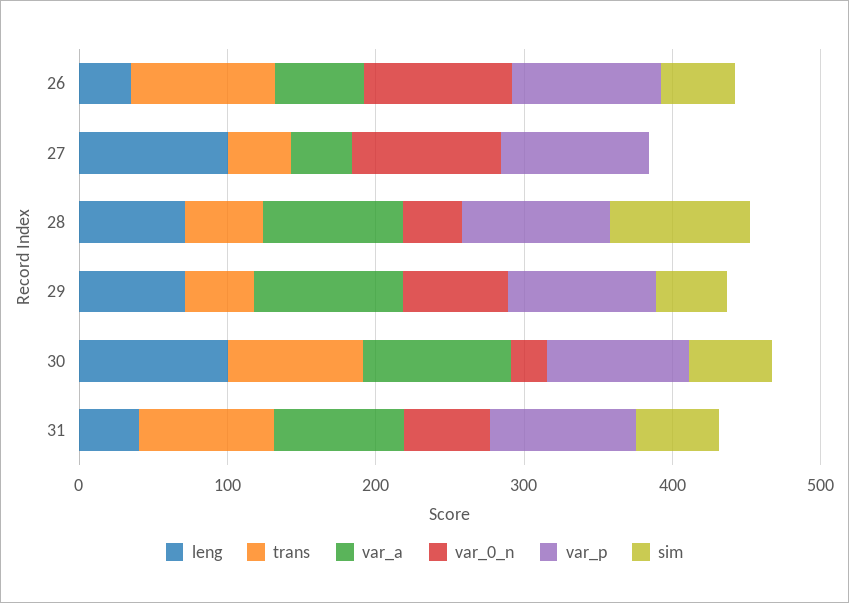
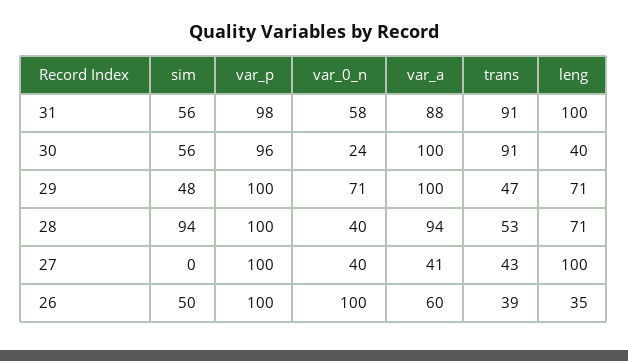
  {
    "leng": {
      "26": 35,
      "27": 100,
      "28": 71,
      "29": 71,
-     "30": 100,
+     "30": 40,
-     "31": 40
+     "31": 100
    },
    "trans": {
-     "26": 100,
+     "26": 39,
      "27": 43,
      "28": 53,
      "29": 47,
      "30": 91,
      "31": 91
    },
    "var_a": {
      "26": 60,
      "27": 41,
      "28": 94,
      "29": 100,
      "30": 100,
      "31": 88
    },
    "var_0_n": {
      "26": 100,
-     "27": 100,
+     "27": 40,
      "28": 40,
      "29": 71,
      "30": 24,
      "31": 58
    },
    "var_p": {
      "26": 100,
      "27": 100,
      "28": 100,
      "29": 100,
      "30": 96,
      "31": 98
    },
    "sim": {
      "26": 50,
      "27": 0,
      "28": 94,
      "29": 48,
      "30": 56,
      "31": 56
    }
  }

